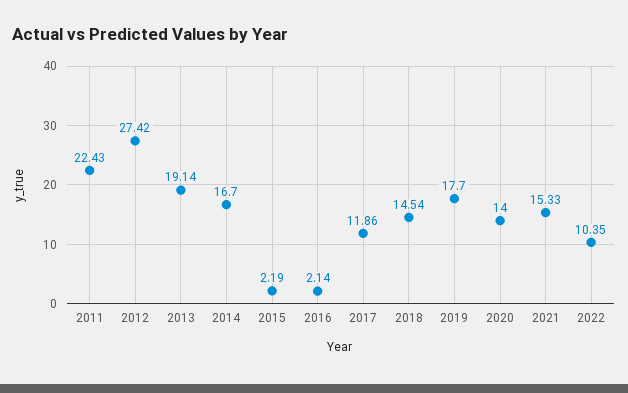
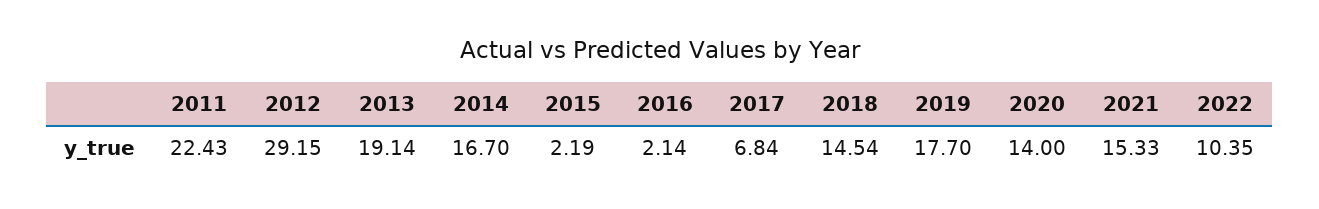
  {
    "2011": 22.43,
-   "2012": 27.42,
+   "2012": 29.15,
    "2013": 19.14,
    "2014": 16.7,
    "2015": 2.19,
    "2016": 2.14,
-   "2017": 11.86,
+   "2017": 6.84,
    "2018": 14.54,
    "2019": 17.7,
    "2020": 14,
    "2021": 15.33,
    "2022": 10.35
  }

